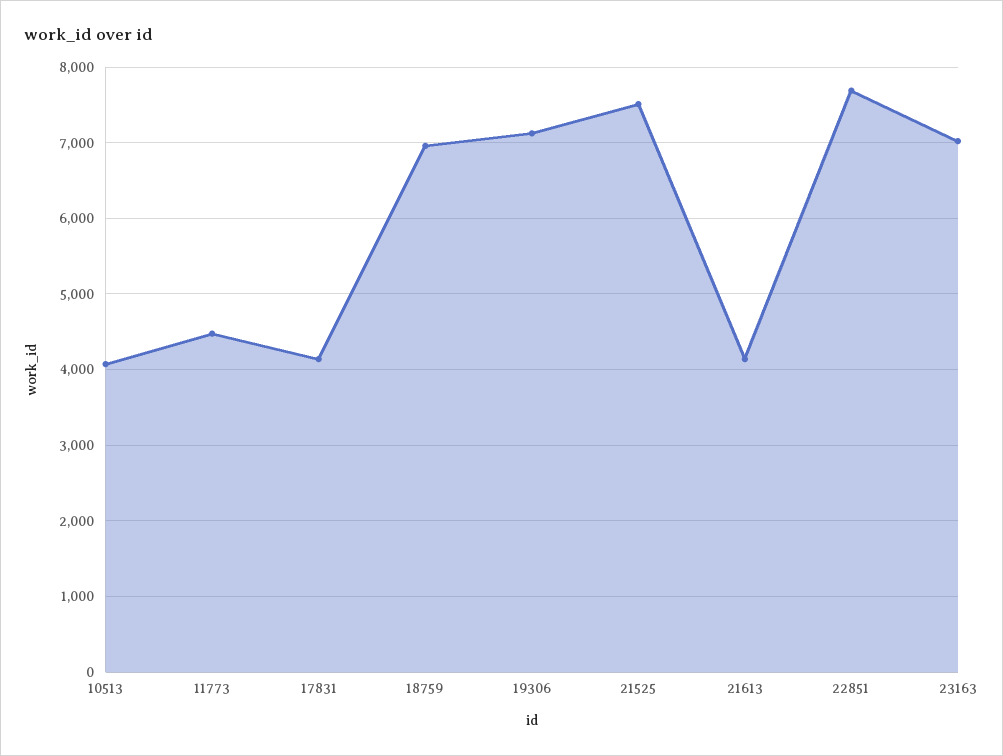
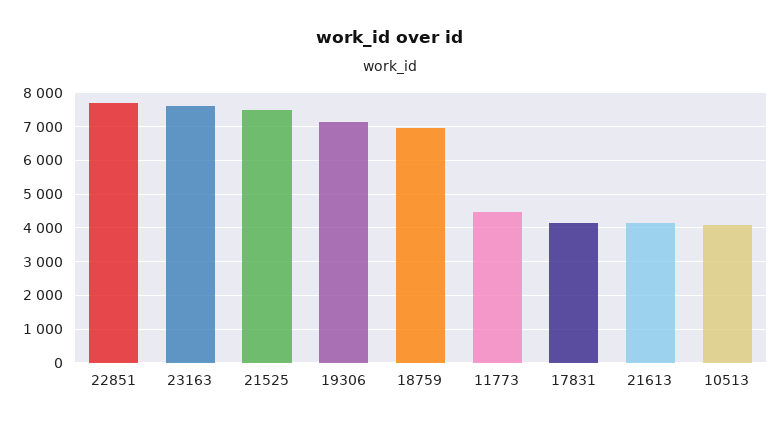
  {
    "10513": 4100,
    "11773": 4500,
    "17831": 4100,
    "18759": 7000,
    "19306": 7100,
    "21525": 7500,
    "21613": 4100,
    "22851": 7700,
-   "23163": 7000
+   "23163": 7600
  }

